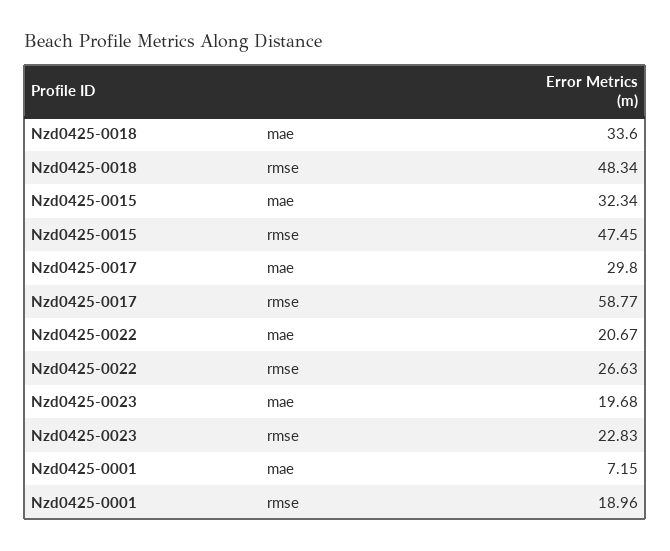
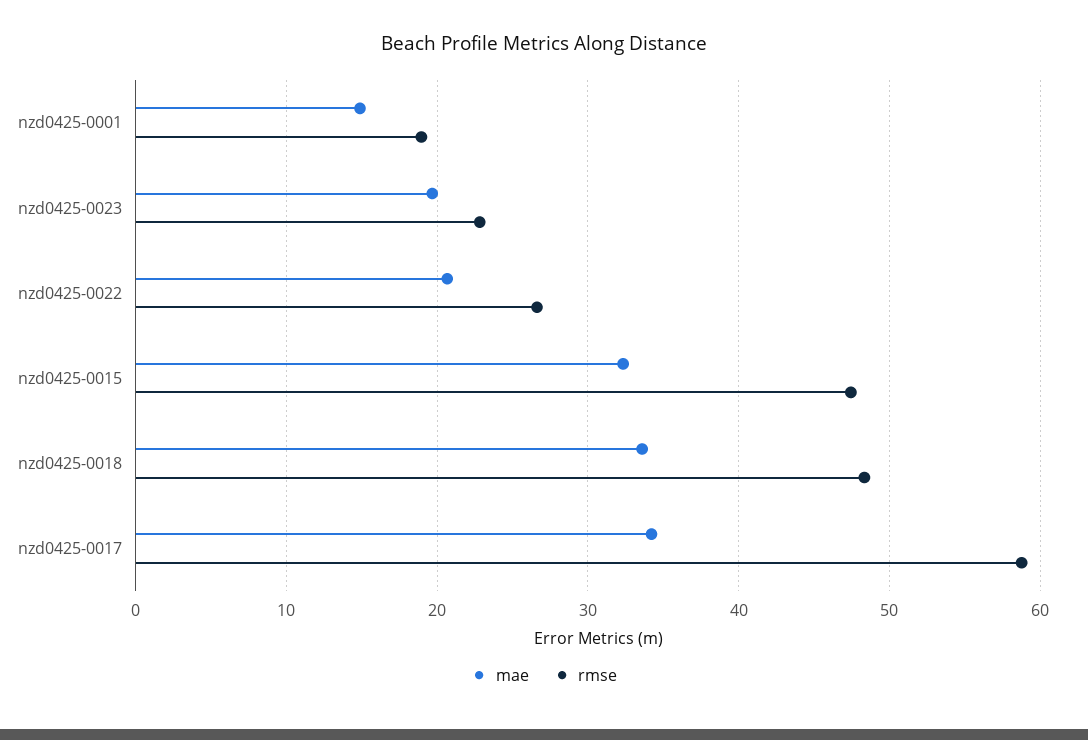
  {
    "mae": {
      "Nzd0425-0018": 33.6,
      "Nzd0425-0015": 32.34,
-     "Nzd0425-0017": 29.8,
+     "Nzd0425-0017": 34,
      "Nzd0425-0022": 20.67,
      "Nzd0425-0023": 19.68,
-     "Nzd0425-0001": 7.15
+     "Nzd0425-0001": 15
    },
    "rmse": {
      "Nzd0425-0018": 48.34,
      "Nzd0425-0015": 47.45,
      "Nzd0425-0017": 58.77,
      "Nzd0425-0022": 26.63,
      "Nzd0425-0023": 22.83,
      "Nzd0425-0001": 18.96
    }
  }

